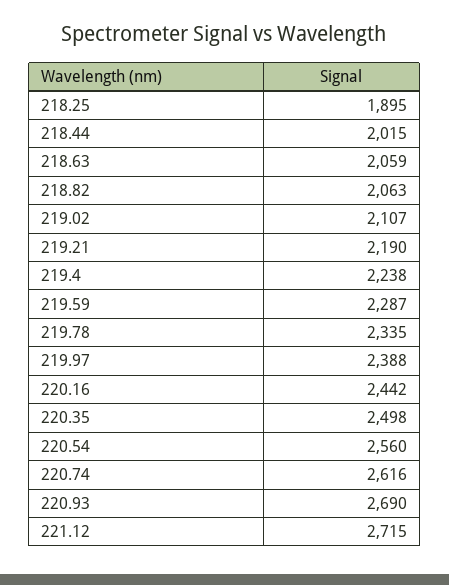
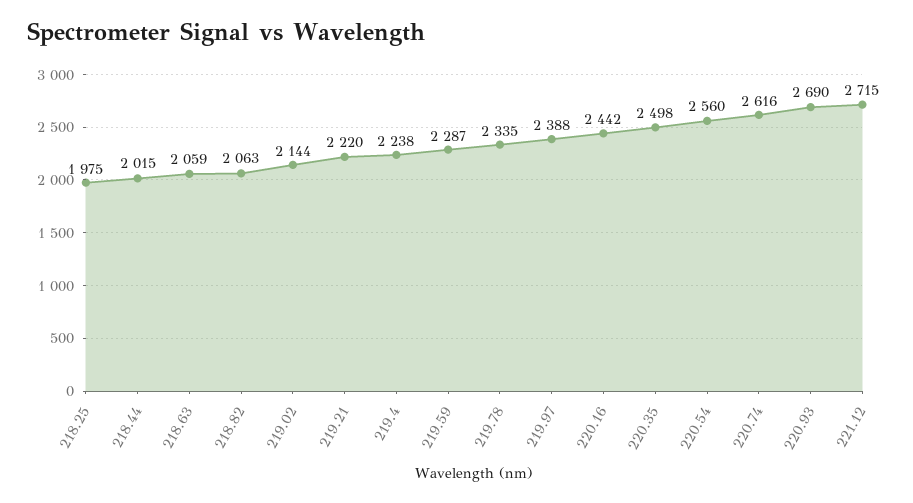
  {
-   "218.25": 1895,
+   "218.25": 1975,
    "218.44": 2015,
    "218.63": 2059,
    "218.82": 2063,
-   "219.02": 2107,
+   "219.02": 2144,
-   "219.21": 2190,
+   "219.21": 2220,
    "219.4": 2238,
    "219.59": 2287,
    "219.78": 2335,
    "219.97": 2388,
    "220.16": 2442,
    "220.35": 2498,
    "220.54": 2560,
    "220.74": 2616,
    "220.93": 2690,
    "221.12": 2715
  }

